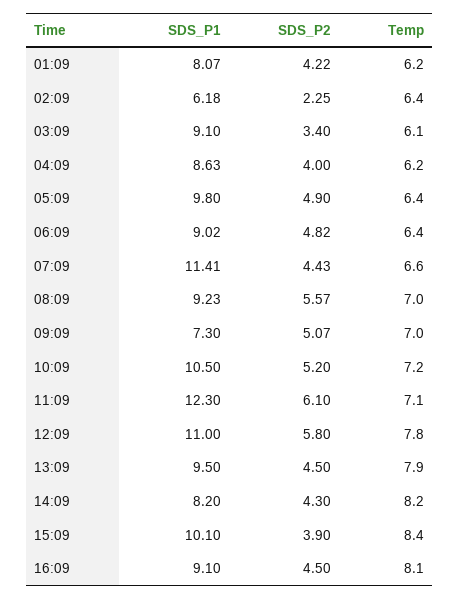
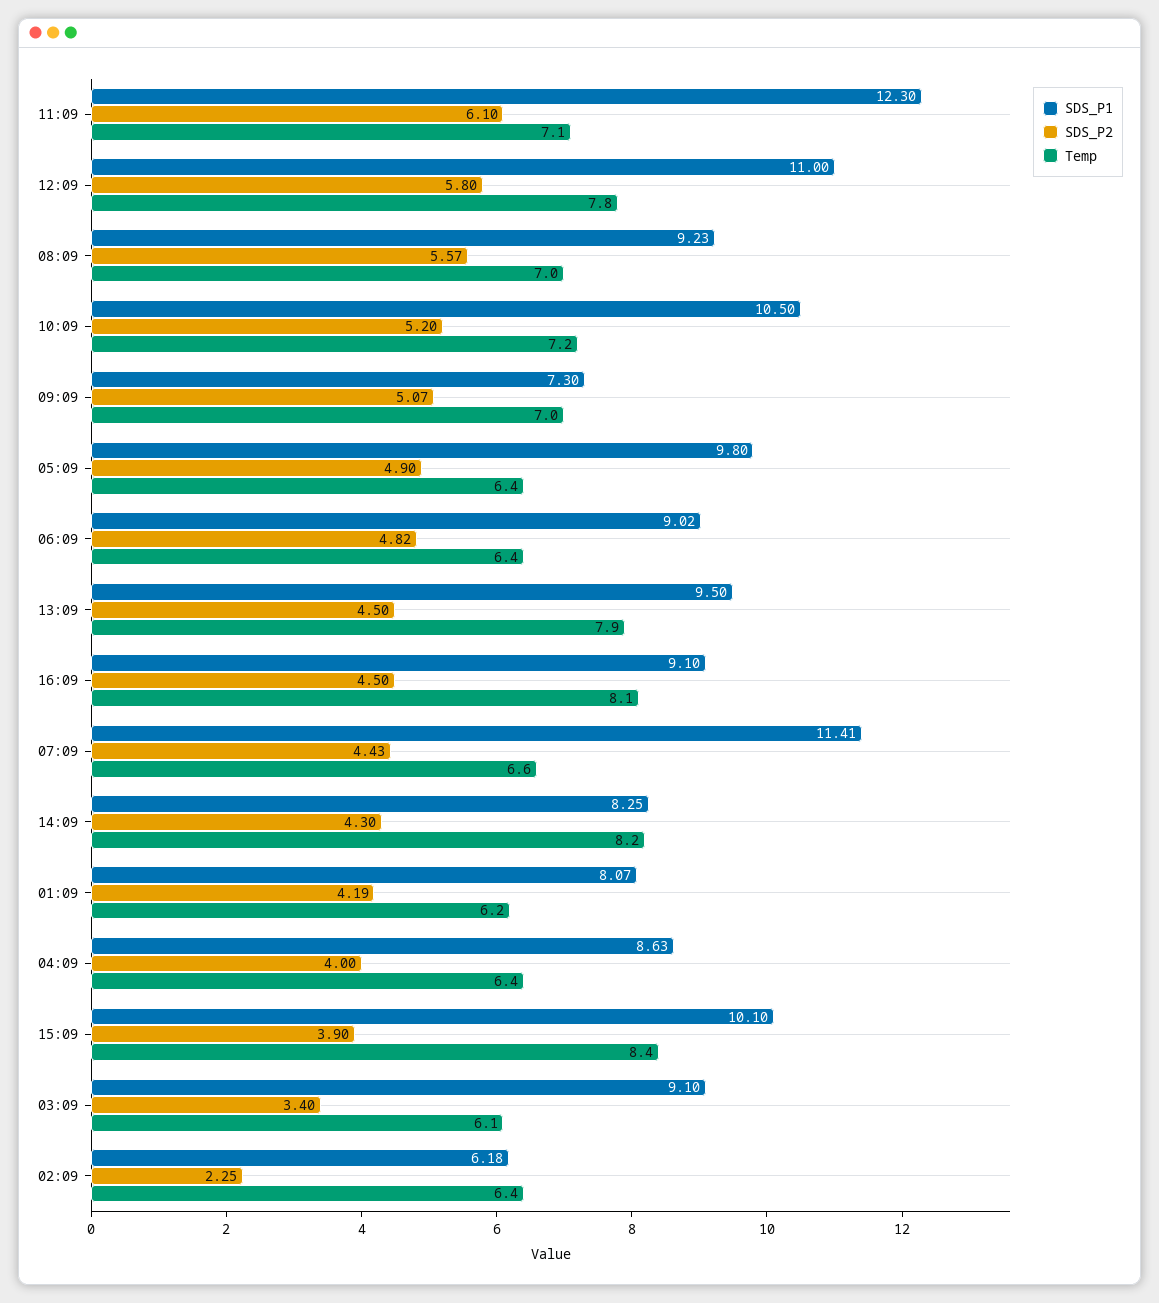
  {
    "SDS_P1": {
      "01:09": 8.07,
      "02:09": 6.18,
      "03:09": 9.1,
      "04:09": 8.63,
      "05:09": 9.8,
      "06:09": 9.02,
      "07:09": 11.41,
      "08:09": 9.23,
      "09:09": 7.3,
      "10:09": 10.5,
      "11:09": 12.3,
      "12:09": 11,
      "13:09": 9.5,
-     "14:09": 8.2,
+     "14:09": 8.25,
      "15:09": 10.1,
      "16:09": 9.1
    },
    "SDS_P2": {
-     "01:09": 4.22,
+     "01:09": 4.19,
      "02:09": 2.25,
      "03:09": 3.4,
      "04:09": 4,
      "05:09": 4.9,
      "06:09": 4.82,
      "07:09": 4.43,
      "08:09": 5.57,
      "09:09": 5.07,
      "10:09": 5.2,
      "11:09": 6.1,
      "12:09": 5.8,
      "13:09": 4.5,
      "14:09": 4.3,
      "15:09": 3.9,
      "16:09": 4.5
    },
    "Temp": {
      "01:09": 6.2,
      "02:09": 6.4,
      "03:09": 6.1,
-     "04:09": 6.2,
+     "04:09": 6.4,
      "05:09": 6.4,
      "06:09": 6.4,
      "07:09": 6.6,
      "08:09": 7,
      "09:09": 7,
      "10:09": 7.2,
      "11:09": 7.1,
      "12:09": 7.8,
      "13:09": 7.9,
      "14:09": 8.2,
      "15:09": 8.4,
      "16:09": 8.1
    }
  }

